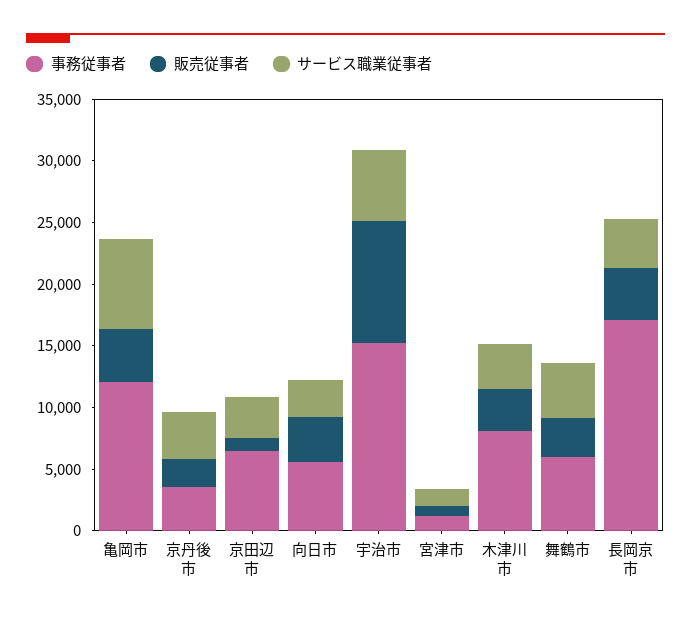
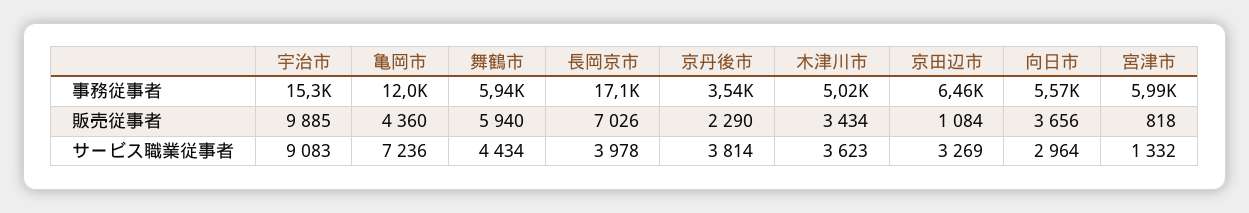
  {
    "事務従事者": {
      "亀岡市": 12000,
      "京丹後市": 3540,
      "京田辺市": 6460,
      "向日市": 5570,
      "宇治市": 15300,
-     "宮津市": 1000,
+     "宮津市": 5990,
-     "木津川市": 8000,
+     "木津川市": 5020,
      "舞鶴市": 5940,
      "長岡京市": 17100
    },
    "販売従事者": {
      "亀岡市": 4360,
      "京丹後市": 2290,
      "京田辺市": 1084,
      "向日市": 3656,
      "宇治市": 9885,
      "宮津市": 818,
      "木津川市": 3434,
-     "舞鶴市": 3000,
+     "舞鶴市": 5940,
-     "長岡京市": 4000
+     "長岡京市": 7026
    },
    "サービス職業従事者": {
      "亀岡市": 7236,
      "京丹後市": 3814,
      "京田辺市": 3269,
      "向日市": 2964,
-     "宇治市": 6000,
+     "宇治市": 9083,
      "宮津市": 1332,
      "木津川市": 3623,
      "舞鶴市": 4434,
      "長岡京市": 3978
    }
  }

